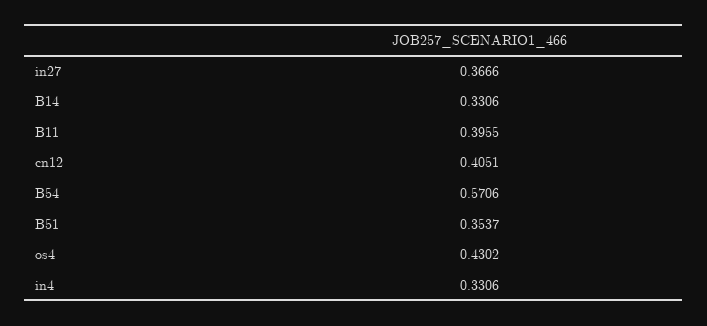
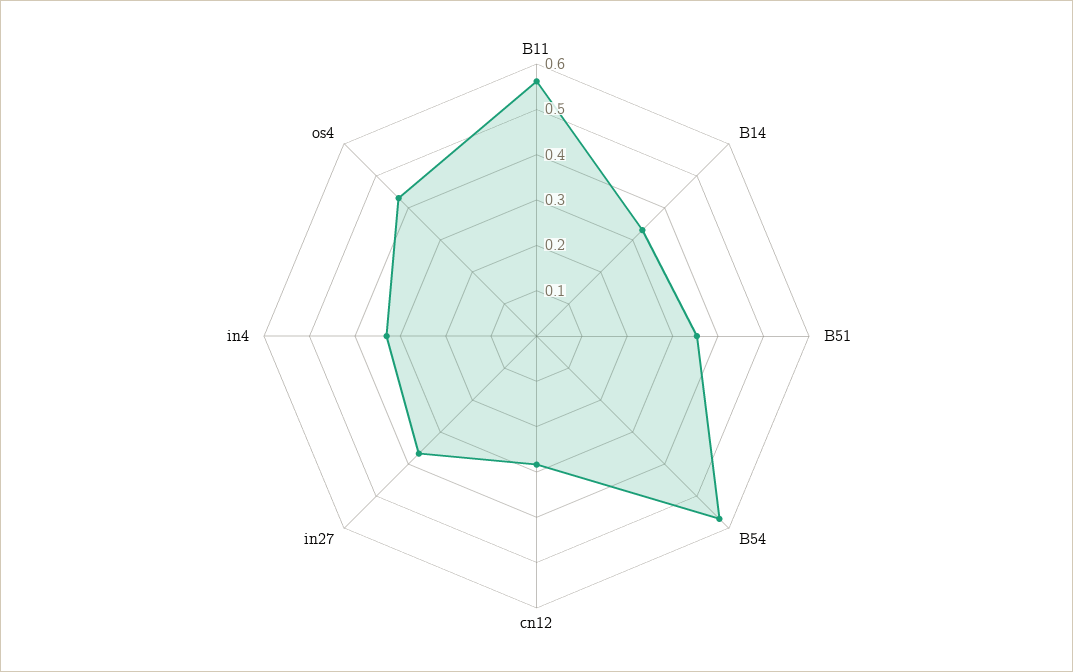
  {
    "in27": 0.3666,
    "B14": 0.3306,
-   "B11": 0.3955,
+   "B11": 0.56,
-   "cn12": 0.4051,
+   "cn12": 0.28,
    "B54": 0.5706,
    "B51": 0.3537,
    "os4": 0.4302,
    "in4": 0.3306
  }

